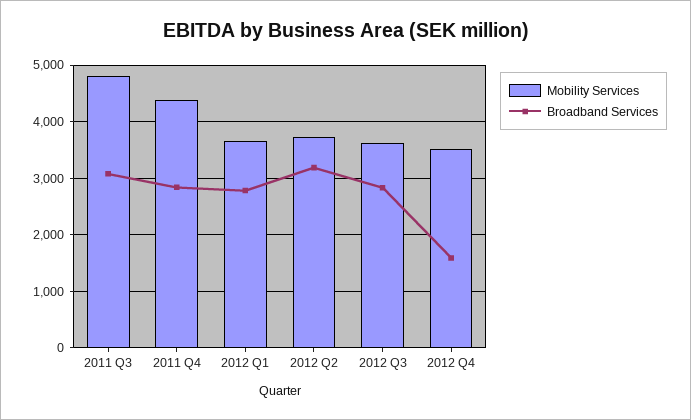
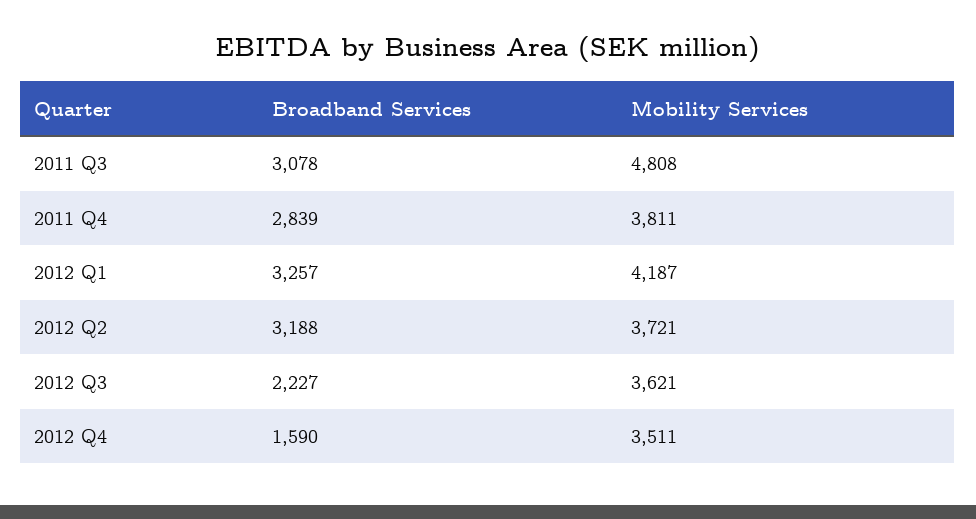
  {
    "Mobility Services": {
      "2011 Q3": 4808,
-     "2011 Q4": 4400,
+     "2011 Q4": 3811,
-     "2012 Q1": 3600,
+     "2012 Q1": 4187,
      "2012 Q2": 3721,
      "2012 Q3": 3621,
      "2012 Q4": 3511
    },
    "Broadband Services": {
      "2011 Q3": 3078,
      "2011 Q4": 2839,
-     "2012 Q1": 2800,
+     "2012 Q1": 3257,
      "2012 Q2": 3188,
-     "2012 Q3": 2800,
+     "2012 Q3": 2227,
      "2012 Q4": 1590
    }
  }

